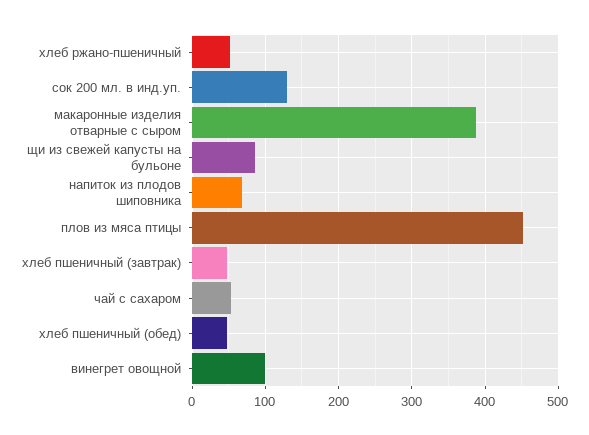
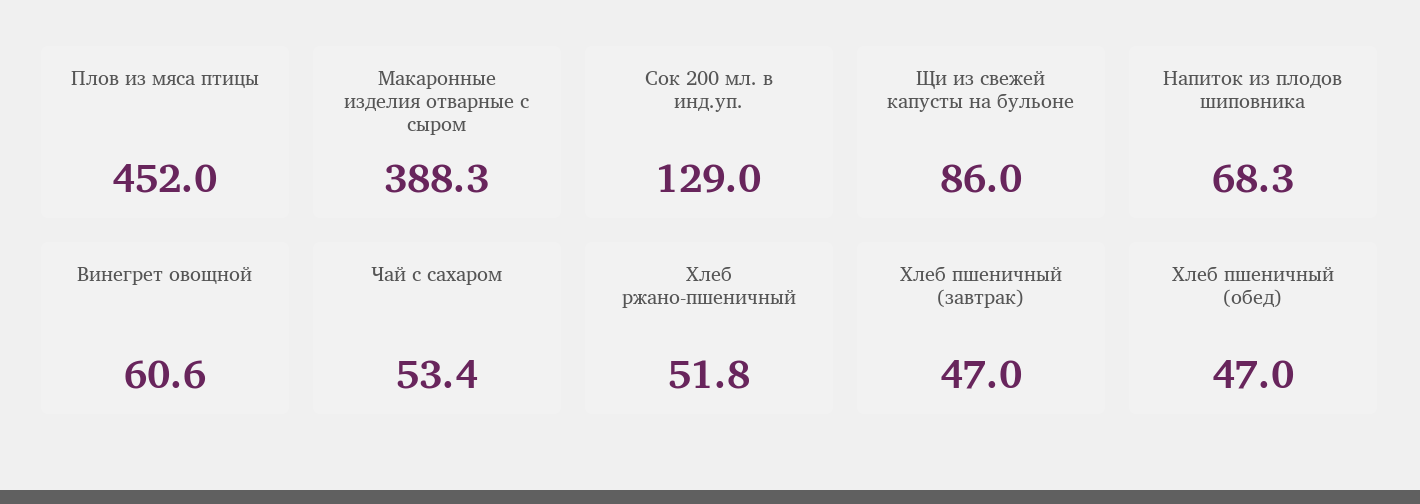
  {
    "хлеб ржано-пшеничный": 51.8,
    "сок 200 мл. в инд.уп.": 129,
    "макаронные изделия отварные с сыром": 388.3,
    "щи из свежей капусты на бульоне": 86,
    "напиток из плодов шиповника": 68.3,
    "плов из мяса птицы": 452,
    "хлеб пшеничный (завтрак)": 47,
    "чай с сахаром": 53.4,
    "хлеб пшеничный (обед)": 47,
-   "винегрет овощной": 100
+   "винегрет овощной": 60.6
  }

